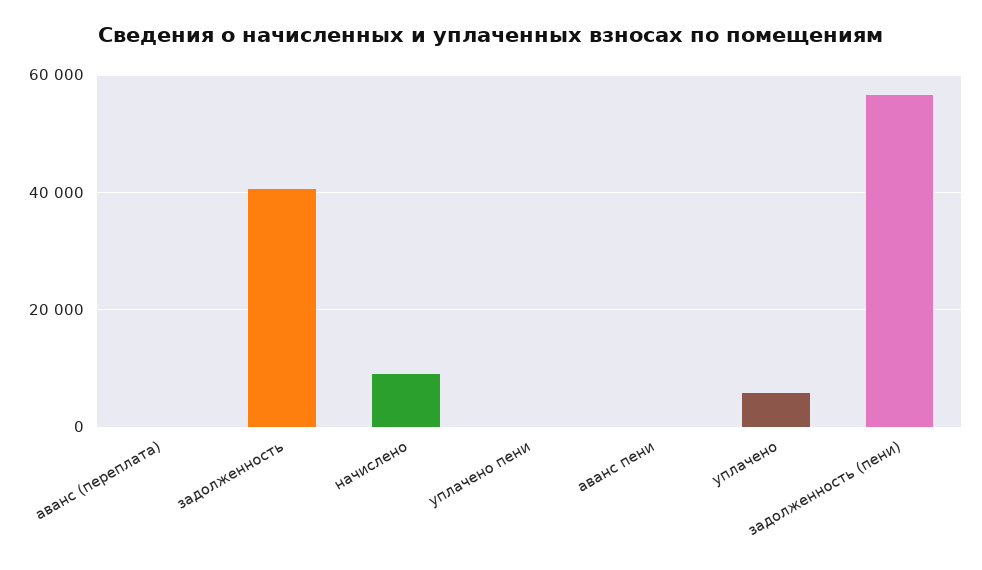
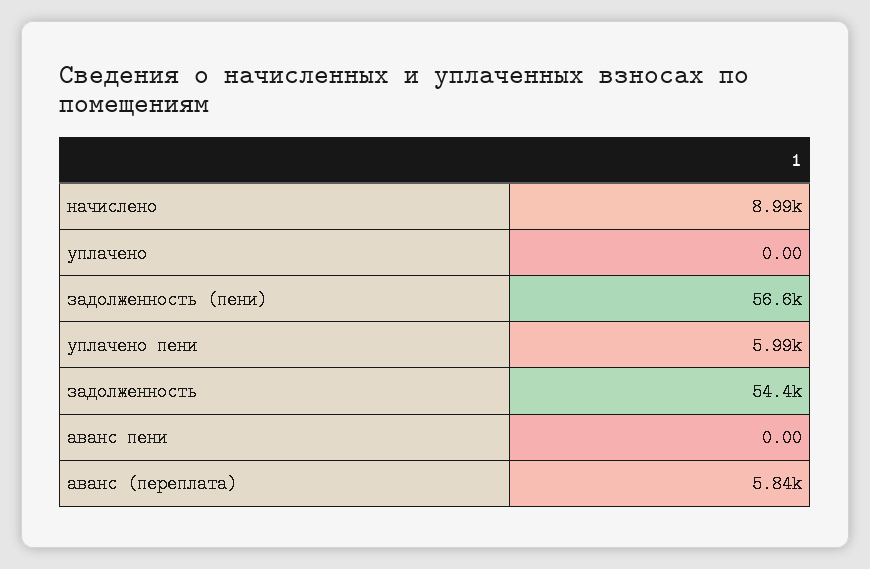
  {
-   "аванс (переплата)": 0,
+   "аванс (переплата)": 5840,
-   "задолженность": 40000,
+   "задолженность": 54400,
    "начислено": 8990,
-   "уплачено пени": 0,
+   "уплачено пени": 5990,
    "аванс пени": 0,
-   "уплачено": 6000,
+   "уплачено": 0,
    "задолженность (пени)": 56600
  }

